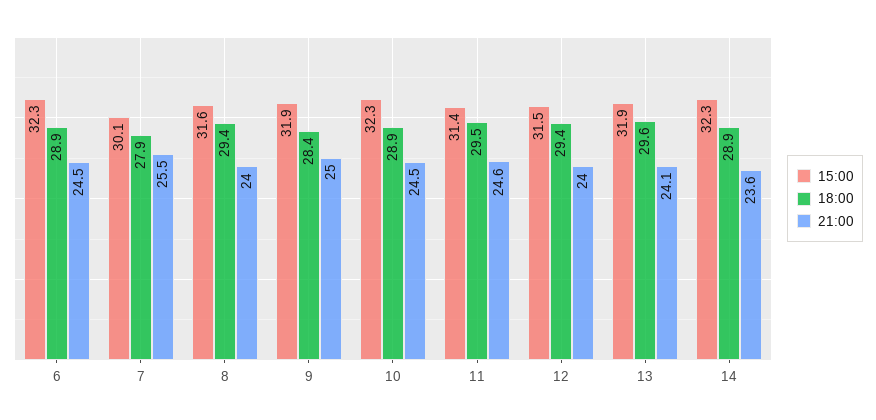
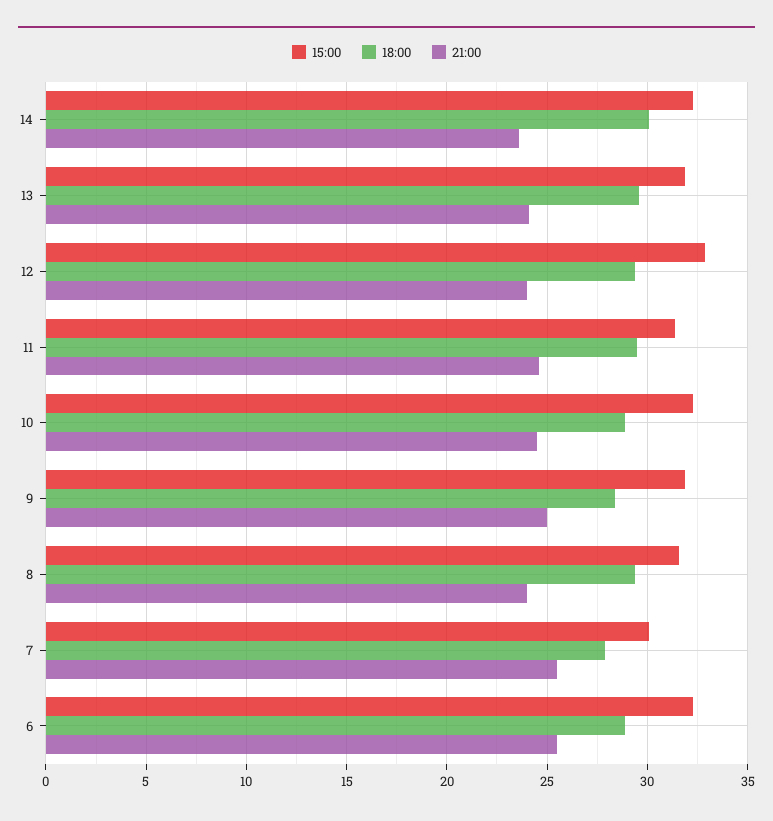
  {
    "15:00": {
      "6": 32.3,
      "7": 30.1,
      "8": 31.6,
      "9": 31.9,
      "10": 32.3,
      "11": 31.4,
-     "12": 31.5,
+     "12": 33,
      "13": 31.9,
      "14": 32.3
    },
    "18:00": {
      "6": 28.9,
      "7": 27.9,
      "8": 29.4,
      "9": 28.4,
      "10": 28.9,
      "11": 29.5,
      "12": 29.4,
      "13": 29.6,
-     "14": 28.9
+     "14": 30
    },
    "21:00": {
-     "6": 24.5,
+     "6": 25.5,
      "7": 25.5,
      "8": 24,
      "9": 25,
      "10": 24.5,
      "11": 24.6,
      "12": 24,
      "13": 24.1,
      "14": 23.6
    }
  }

